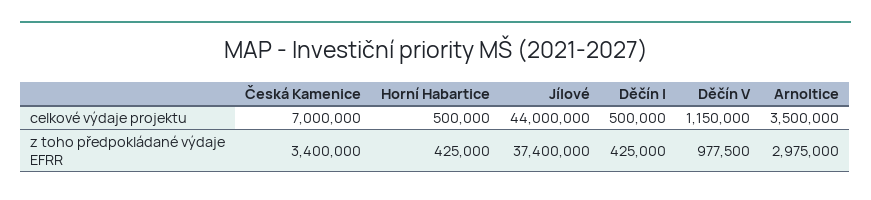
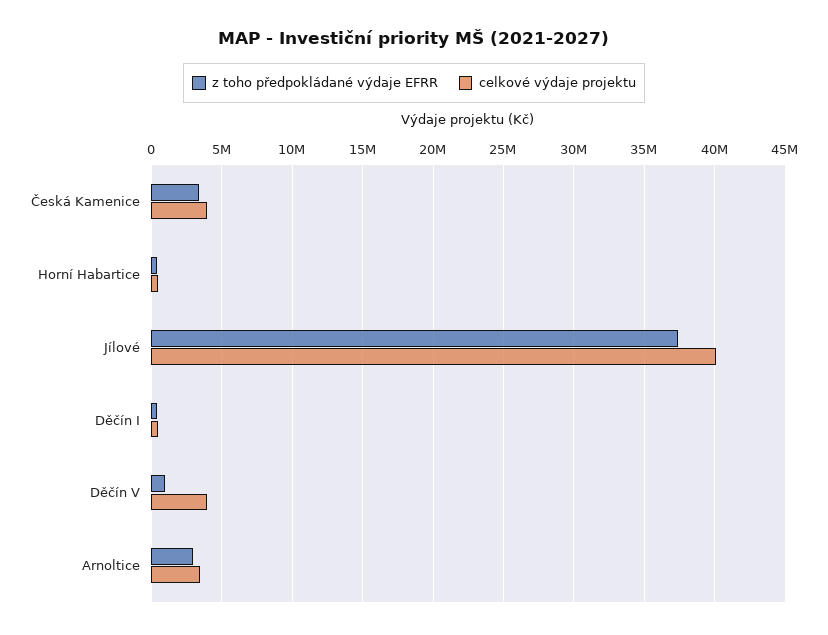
  {
    "celkové výdaje projektu": {
-     "Česká Kamenice": 7000000,
+     "Česká Kamenice": 4000000,
      "Horní Habartice": 500000,
-     "Jílové": 44000000,
+     "Jílové": 40000000,
      "Děčín I": 500000,
-     "Děčín V": 1150000,
+     "Děčín V": 4000000,
      "Arnoltice": 3500000
    },
    "z toho předpokládané výdaje EFRR": {
      "Česká Kamenice": 3400000,
      "Horní Habartice": 425000,
      "Jílové": 37400000,
      "Děčín I": 425000,
      "Děčín V": 977500,
      "Arnoltice": 2975000
    }
  }

